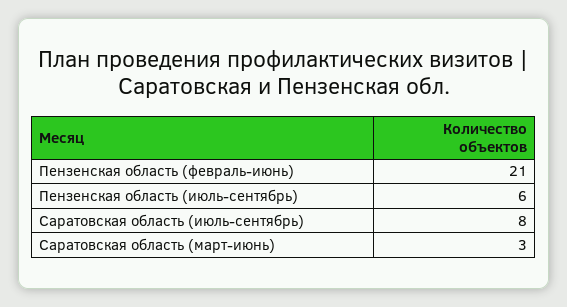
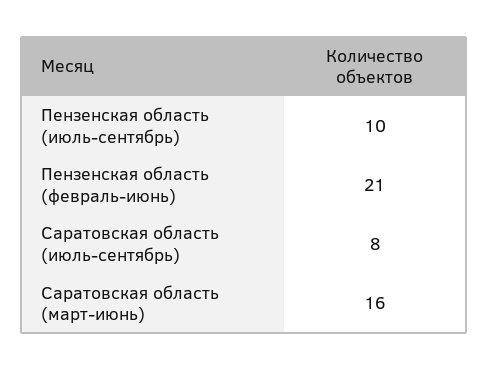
  {
    "Пензенская область (февраль-июнь)": 21,
-   "Пензенская область (июль-сентябрь)": 6,
+   "Пензенская область (июль-сентябрь)": 10,
    "Саратовская область (июль-сентябрь)": 8,
-   "Саратовская область (март-июнь)": 3
+   "Саратовская область (март-июнь)": 16
  }

